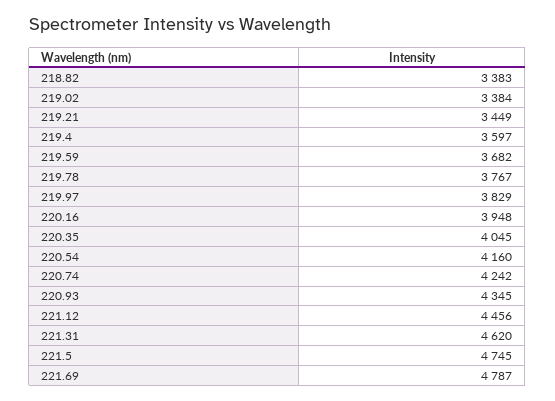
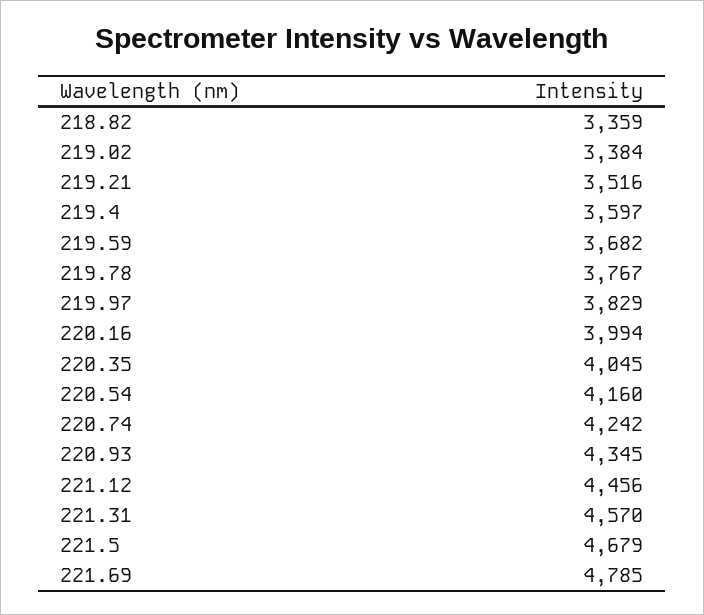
  {
-   "218.82": 3383,
+   "218.82": 3359,
    "219.02": 3384,
-   "219.21": 3449,
+   "219.21": 3516,
    "219.4": 3597,
    "219.59": 3682,
    "219.78": 3767,
    "219.97": 3829,
-   "220.16": 3948,
+   "220.16": 3994,
    "220.35": 4045,
    "220.54": 4160,
    "220.74": 4242,
    "220.93": 4345,
    "221.12": 4456,
-   "221.31": 4620,
+   "221.31": 4570,
-   "221.5": 4745,
+   "221.5": 4679,
-   "221.69": 4787
+   "221.69": 4785
  }

